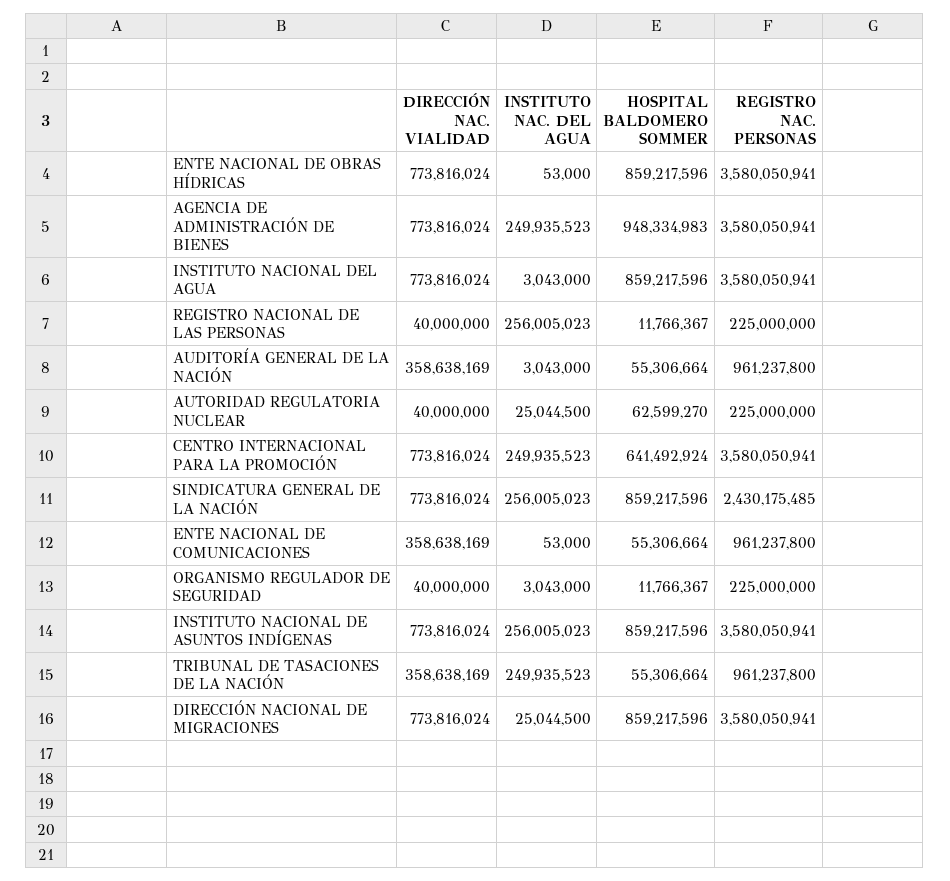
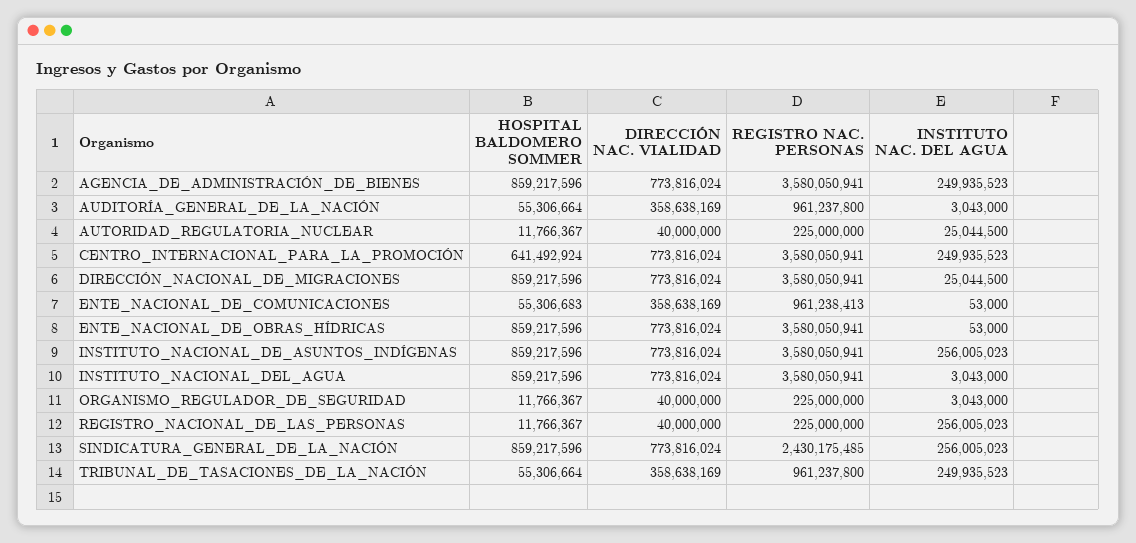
  {
    "DIRECCIÓN NAC. VIALIDAD": {
      "ENTE NACIONAL DE OBRAS HÍDRICAS": 773816024,
      "AGENCIA DE ADMINISTRACIÓN DE BIENES": 773816024,
      "INSTITUTO NACIONAL DEL AGUA": 773816024,
      "REGISTRO NACIONAL DE LAS PERSONAS": 40000000,
      "AUDITORÍA GENERAL DE LA NACIÓN": 358638169,
      "AUTORIDAD REGULATORIA NUCLEAR": 40000000,
      "CENTRO INTERNACIONAL PARA LA PROMOCIÓN": 773816024,
      "SINDICATURA GENERAL DE LA NACIÓN": 773816024,
      "ENTE NACIONAL DE COMUNICACIONES": 358638169,
      "ORGANISMO REGULADOR DE SEGURIDAD": 40000000,
      "INSTITUTO NACIONAL DE ASUNTOS INDÍGENAS": 773816024,
      "TRIBUNAL DE TASACIONES DE LA NACIÓN": 358638169,
      "DIRECCIÓN NACIONAL DE MIGRACIONES": 773816024
    },
    "INSTITUTO NAC. DEL AGUA": {
      "ENTE NACIONAL DE OBRAS HÍDRICAS": 53000,
      "AGENCIA DE ADMINISTRACIÓN DE BIENES": 249935523,
      "INSTITUTO NACIONAL DEL AGUA": 3043000,
      "REGISTRO NACIONAL DE LAS PERSONAS": 256005023,
      "AUDITORÍA GENERAL DE LA NACIÓN": 3043000,
      "AUTORIDAD REGULATORIA NUCLEAR": 25044500,
      "CENTRO INTERNACIONAL PARA LA PROMOCIÓN": 249935523,
      "SINDICATURA GENERAL DE LA NACIÓN": 256005023,
      "ENTE NACIONAL DE COMUNICACIONES": 53000,
      "ORGANISMO REGULADOR DE SEGURIDAD": 3043000,
      "INSTITUTO NACIONAL DE ASUNTOS INDÍGENAS": 256005023,
      "TRIBUNAL DE TASACIONES DE LA NACIÓN": 249935523,
      "DIRECCIÓN NACIONAL DE MIGRACIONES": 25044500
    },
    "HOSPITAL BALDOMERO SOMMER": {
      "ENTE NACIONAL DE OBRAS HÍDRICAS": 859217596,
-     "AGENCIA DE ADMINISTRACIÓN DE BIENES": 948334983,
+     "AGENCIA DE ADMINISTRACIÓN DE BIENES": 859217596,
      "INSTITUTO NACIONAL DEL AGUA": 859217596,
      "REGISTRO NACIONAL DE LAS PERSONAS": 11766367,
      "AUDITORÍA GENERAL DE LA NACIÓN": 55306664,
-     "AUTORIDAD REGULATORIA NUCLEAR": 62599270,
+     "AUTORIDAD REGULATORIA NUCLEAR": 11766367,
      "CENTRO INTERNACIONAL PARA LA PROMOCIÓN": 641492924,
      "SINDICATURA GENERAL DE LA NACIÓN": 859217596,
-     "ENTE NACIONAL DE COMUNICACIONES": 55306664,
+     "ENTE NACIONAL DE COMUNICACIONES": 55306683,
      "ORGANISMO REGULADOR DE SEGURIDAD": 11766367,
      "INSTITUTO NACIONAL DE ASUNTOS INDÍGENAS": 859217596,
      "TRIBUNAL DE TASACIONES DE LA NACIÓN": 55306664,
      "DIRECCIÓN NACIONAL DE MIGRACIONES": 859217596
    },
    "REGISTRO NAC. PERSONAS": {
      "ENTE NACIONAL DE OBRAS HÍDRICAS": 3580050941,
      "AGENCIA DE ADMINISTRACIÓN DE BIENES": 3580050941,
      "INSTITUTO NACIONAL DEL AGUA": 3580050941,
      "REGISTRO NACIONAL DE LAS PERSONAS": 225000000,
      "AUDITORÍA GENERAL DE LA NACIÓN": 961237800,
      "AUTORIDAD REGULATORIA NUCLEAR": 225000000,
      "CENTRO INTERNACIONAL PARA LA PROMOCIÓN": 3580050941,
      "SINDICATURA GENERAL DE LA NACIÓN": 2430175485,
-     "ENTE NACIONAL DE COMUNICACIONES": 961237800,
+     "ENTE NACIONAL DE COMUNICACIONES": 961238413,
      "ORGANISMO REGULADOR DE SEGURIDAD": 225000000,
      "INSTITUTO NACIONAL DE ASUNTOS INDÍGENAS": 3580050941,
      "TRIBUNAL DE TASACIONES DE LA NACIÓN": 961237800,
      "DIRECCIÓN NACIONAL DE MIGRACIONES": 3580050941
    }
  }

